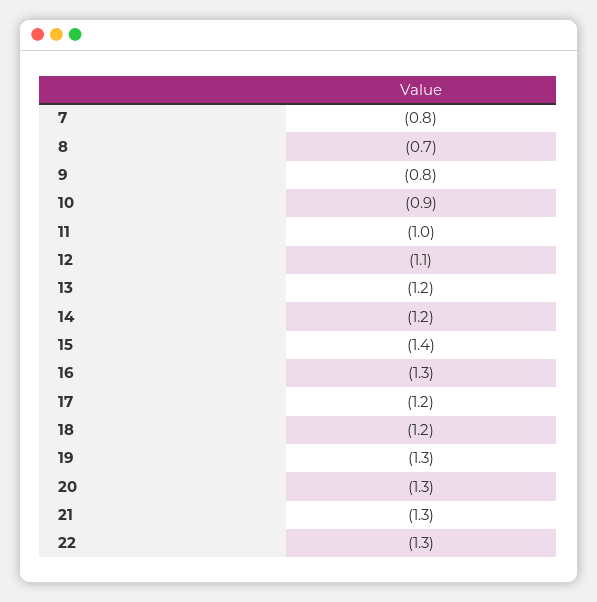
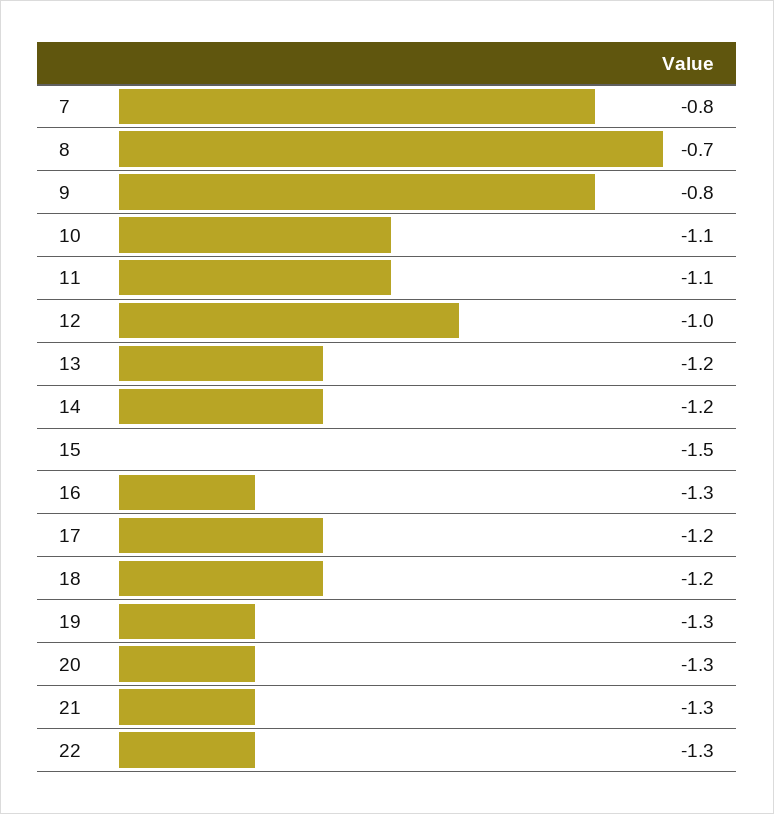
  {
    "7": -0.8,
    "8": -0.7,
    "9": -0.8,
-   "10": -0.9,
+   "10": -1.1,
-   "11": -1,
+   "11": -1.1,
-   "12": -1.1,
+   "12": -1,
    "13": -1.2,
    "14": -1.2,
-   "15": -1.4,
+   "15": -1.5,
    "16": -1.3,
    "17": -1.2,
    "18": -1.2,
    "19": -1.3,
    "20": -1.3,
    "21": -1.3,
    "22": -1.3
  }

